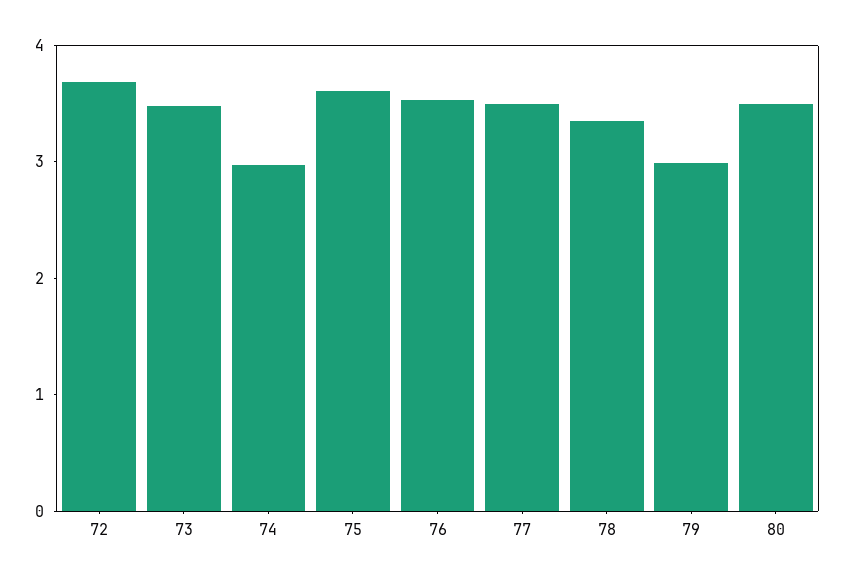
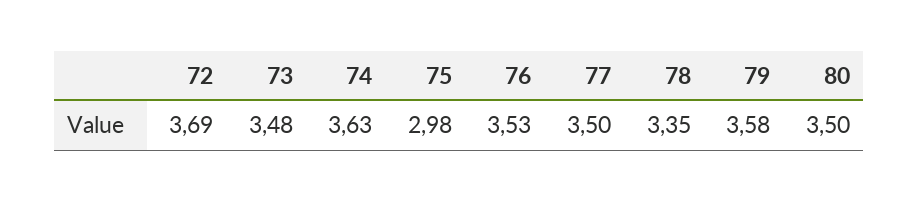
  {
    "72": 3.69,
    "73": 3.48,
-   "74": 3,
+   "74": 3.63,
-   "75": 3.6,
+   "75": 2.98,
    "76": 3.53,
    "77": 3.5,
    "78": 3.35,
-   "79": 3,
+   "79": 3.58,
    "80": 3.5
  }

